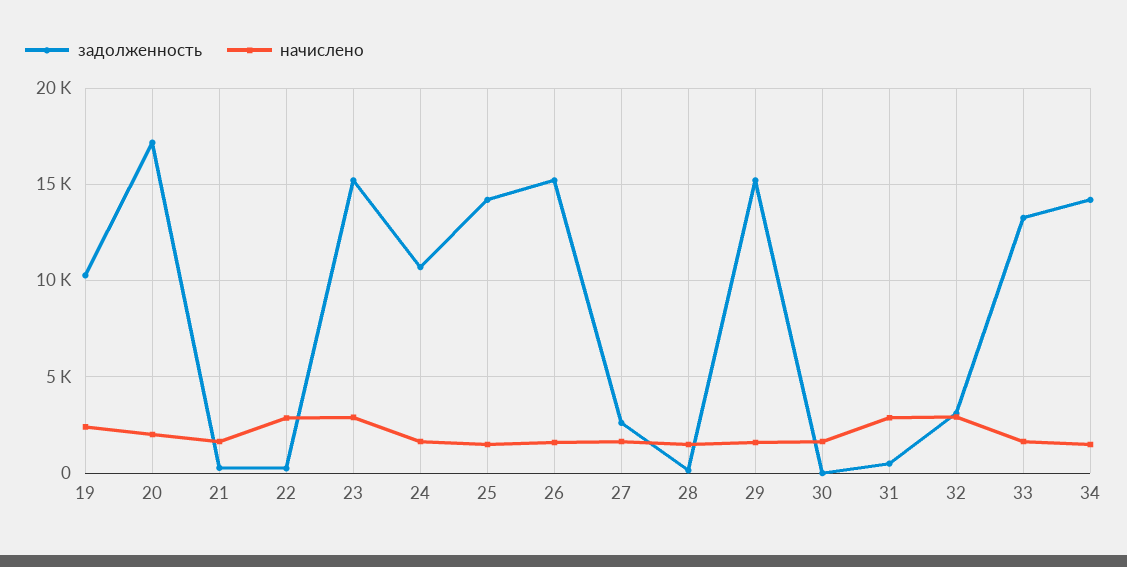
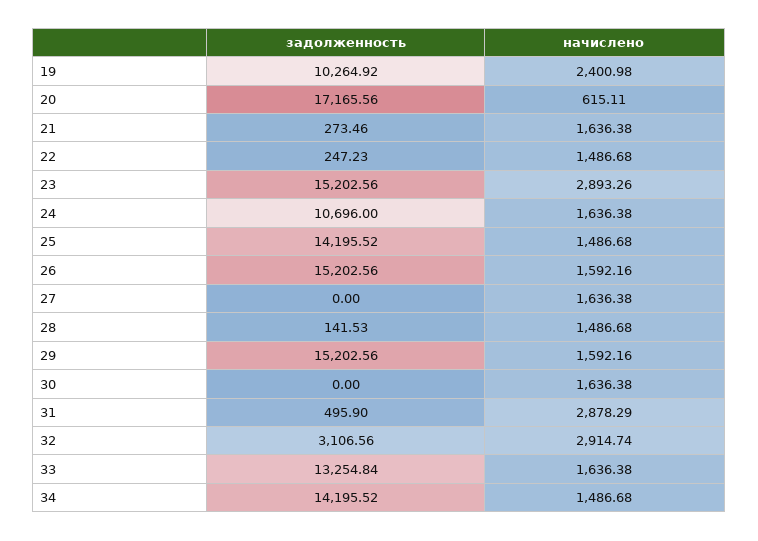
  {
    "задолженность": {
      "19": 10264.92,
      "20": 17165.56,
      "21": 273.46,
      "22": 247.23,
      "23": 15202.56,
      "24": 10696,
      "25": 14195.52,
      "26": 15202.56,
-     "27": 2500,
+     "27": 0,
      "28": 141.53,
      "29": 15202.56,
      "30": 0,
      "31": 495.9,
      "32": 3106.56,
      "33": 13254.84,
      "34": 14195.52
    },
    "начислено": {
      "19": 2400.98,
-     "20": 2000,
+     "20": 615.11,
      "21": 1636.38,
-     "22": 3000,
+     "22": 1486.68,
      "23": 2893.26,
      "24": 1636.38,
      "25": 1486.68,
      "26": 1592.16,
      "27": 1636.38,
      "28": 1486.68,
      "29": 1592.16,
      "30": 1636.38,
      "31": 2878.29,
      "32": 2914.74,
      "33": 1636.38,
      "34": 1486.68
    }
  }

